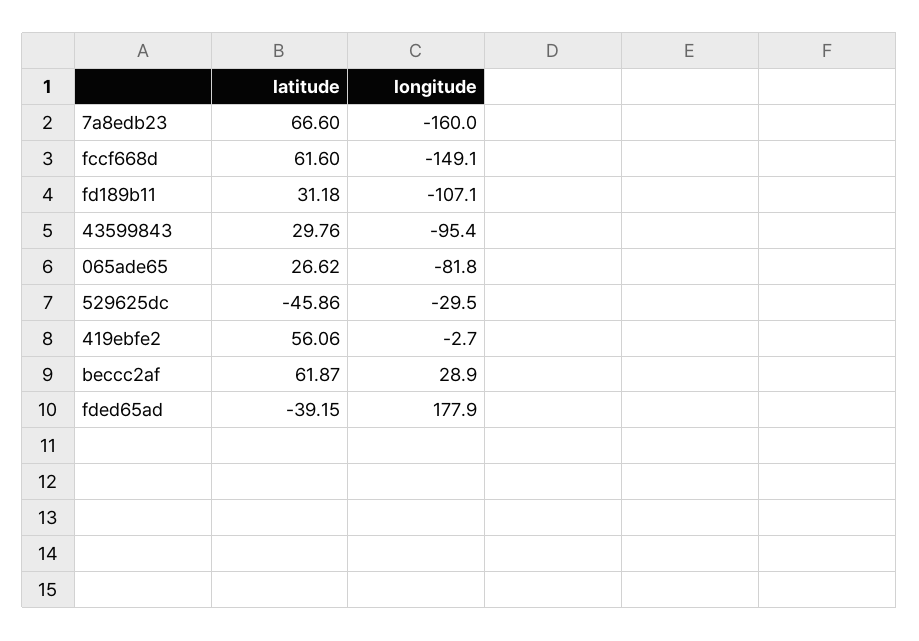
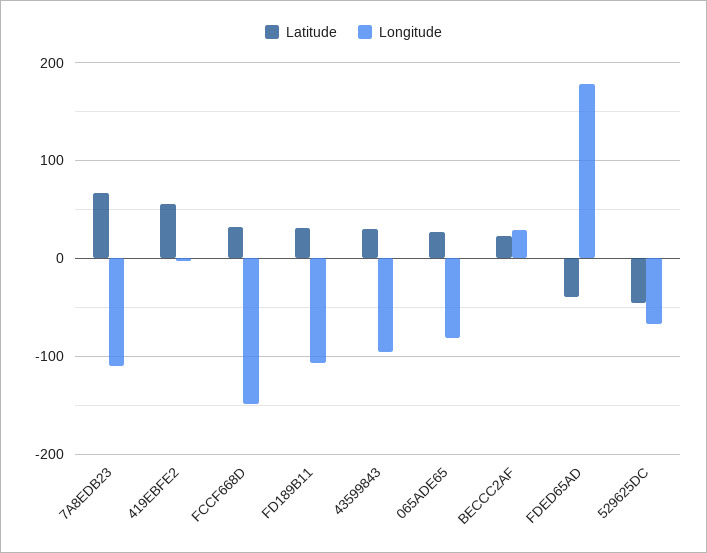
  {
    "latitude": {
      "7a8edb23": 66.6,
-     "fccf668d": 61.6,
+     "fccf668d": 30,
      "fd189b11": 31.18,
      "43599843": 29.76,
      "065ade65": 26.62,
      "529625dc": -45.86,
      "419ebfe2": 56.06,
-     "beccc2af": 61.87,
+     "beccc2af": 20,
      "fded65ad": -39.15
    },
    "longitude": {
-     "7a8edb23": -160,
+     "7a8edb23": -110,
      "fccf668d": -149.1,
      "fd189b11": -107.1,
      "43599843": -95.4,
      "065ade65": -81.8,
-     "529625dc": -29.5,
+     "529625dc": -70,
      "419ebfe2": -2.7,
      "beccc2af": 28.9,
      "fded65ad": 177.9
    }
  }

